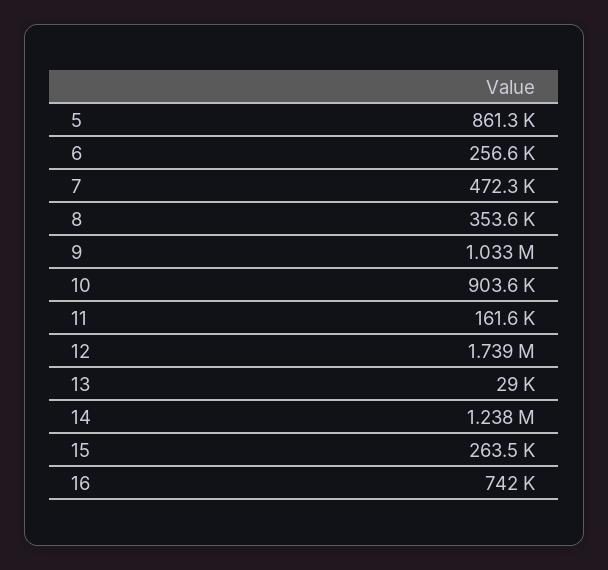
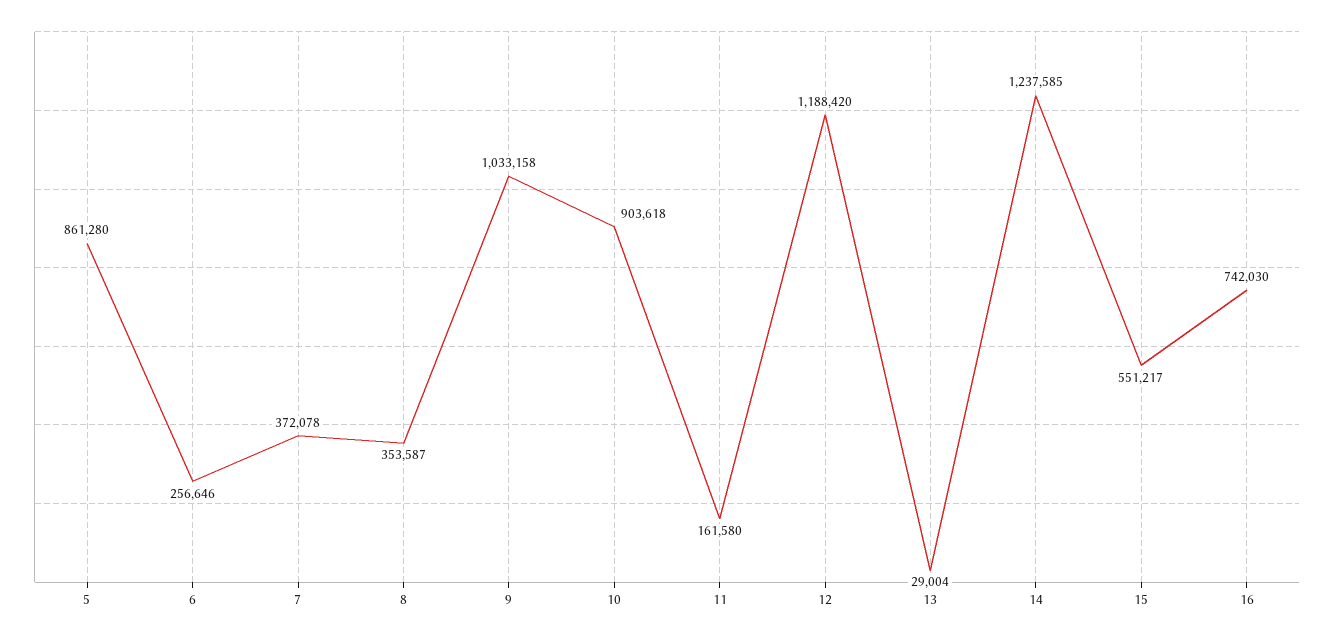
  {
    "5": 861280,
    "6": 256646,
-   "7": 472300,
+   "7": 372078,
    "8": 353587,
    "9": 1033158,
    "10": 903618,
    "11": 161580,
-   "12": 1739000,
+   "12": 1188420,
    "13": 29004,
    "14": 1237585,
-   "15": 263500,
+   "15": 551217,
    "16": 742030
  }

